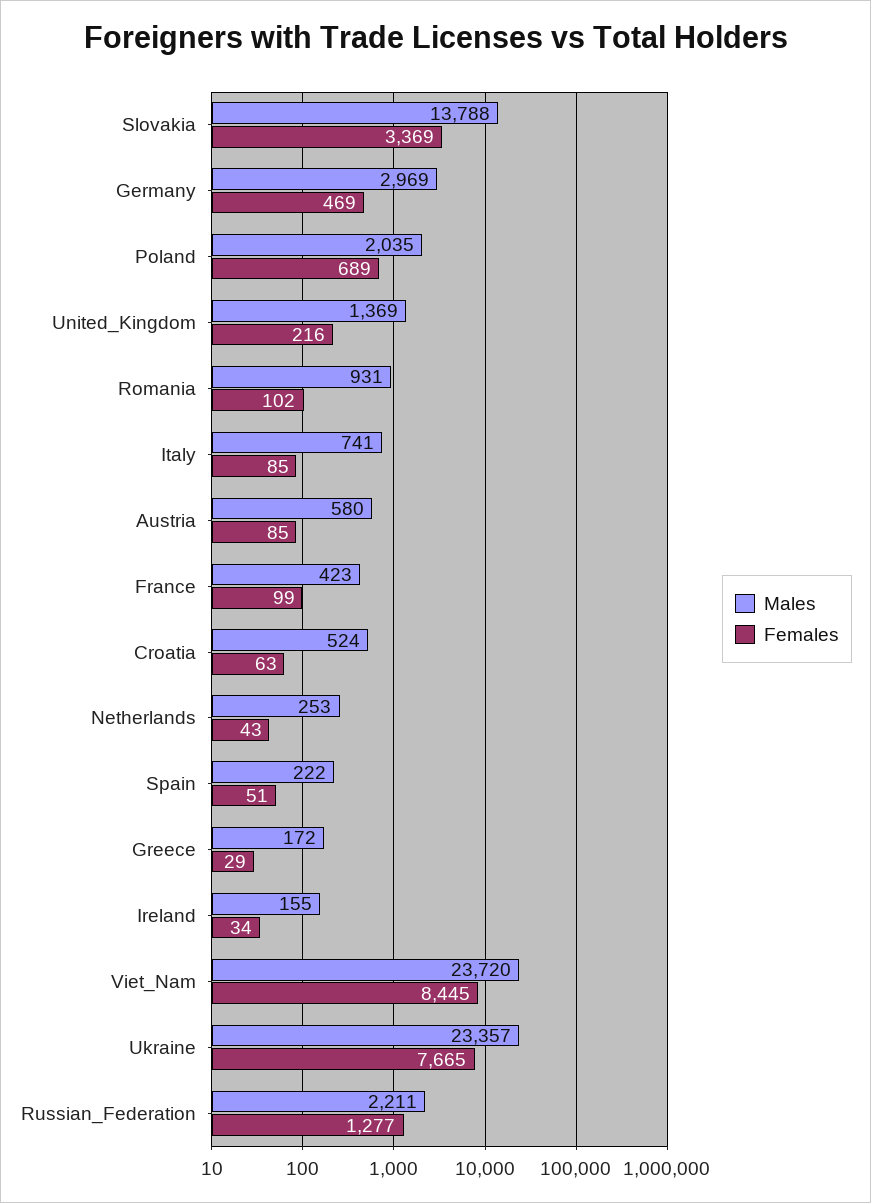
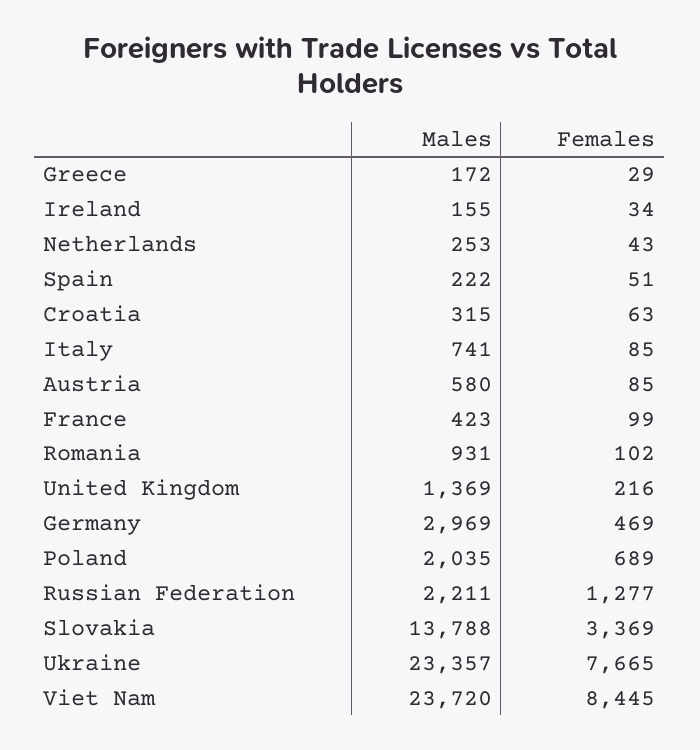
  {
    "Males": {
      "Slovakia": 13788,
      "Germany": 2969,
      "Poland": 2035,
      "United_Kingdom": 1369,
      "Romania": 931,
      "Italy": 741,
      "Austria": 580,
      "France": 423,
-     "Croatia": 524,
+     "Croatia": 315,
      "Netherlands": 253,
      "Spain": 222,
      "Greece": 172,
      "Ireland": 155,
      "Viet_Nam": 23720,
      "Ukraine": 23357,
      "Russian_Federation": 2211
    },
    "Females": {
      "Slovakia": 3369,
      "Germany": 469,
      "Poland": 689,
      "United_Kingdom": 216,
      "Romania": 102,
      "Italy": 85,
      "Austria": 85,
      "France": 99,
      "Croatia": 63,
      "Netherlands": 43,
      "Spain": 51,
      "Greece": 29,
      "Ireland": 34,
      "Viet_Nam": 8445,
      "Ukraine": 7665,
      "Russian_Federation": 1277
    }
  }

